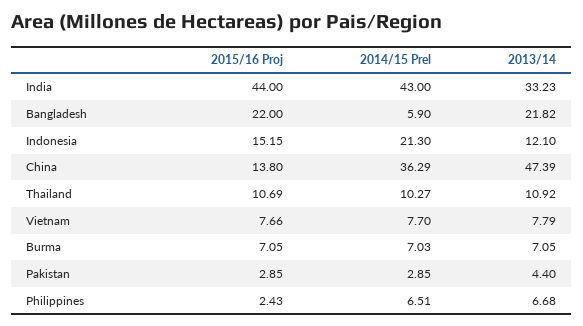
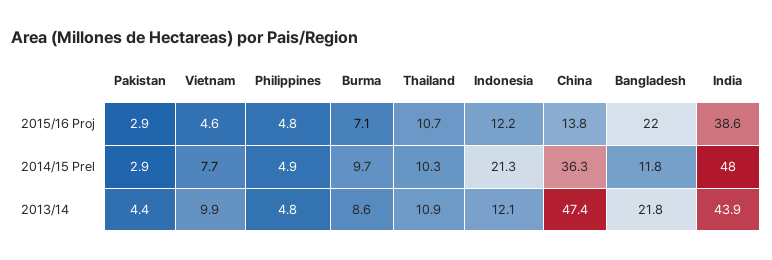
  {
    "2015/16 Proj": {
-     "India": 44,
+     "India": 38.6,
      "Bangladesh": 22,
-     "Indonesia": 15.15,
+     "Indonesia": 12.2,
      "China": 13.8,
      "Thailand": 10.69,
-     "Vietnam": 7.66,
+     "Vietnam": 4.6,
      "Burma": 7.05,
      "Pakistan": 2.85,
-     "Philippines": 2.43
+     "Philippines": 4.8
    },
    "2014/15 Prel": {
-     "India": 43,
+     "India": 48,
-     "Bangladesh": 5.9,
+     "Bangladesh": 11.8,
      "Indonesia": 21.3,
      "China": 36.29,
      "Thailand": 10.27,
      "Vietnam": 7.7,
-     "Burma": 7.03,
+     "Burma": 9.7,
      "Pakistan": 2.85,
-     "Philippines": 6.51
+     "Philippines": 4.9
    },
    "2013/14": {
-     "India": 33.23,
+     "India": 43.9,
      "Bangladesh": 21.82,
      "Indonesia": 12.1,
      "China": 47.39,
      "Thailand": 10.92,
-     "Vietnam": 7.79,
+     "Vietnam": 9.9,
-     "Burma": 7.05,
+     "Burma": 8.6,
      "Pakistan": 4.4,
-     "Philippines": 6.68
+     "Philippines": 4.8
    }
  }

